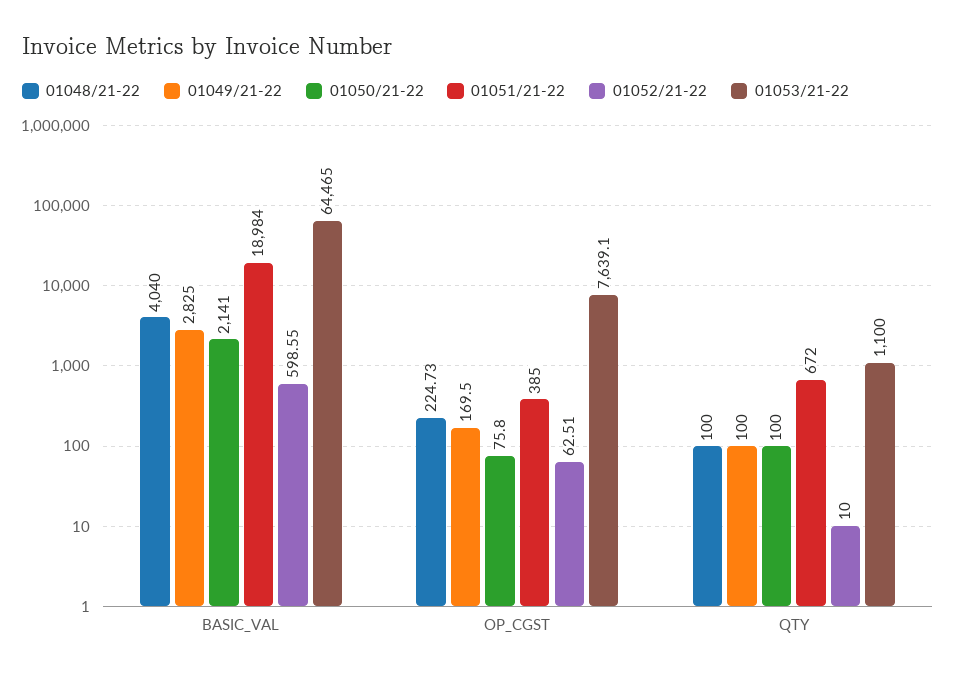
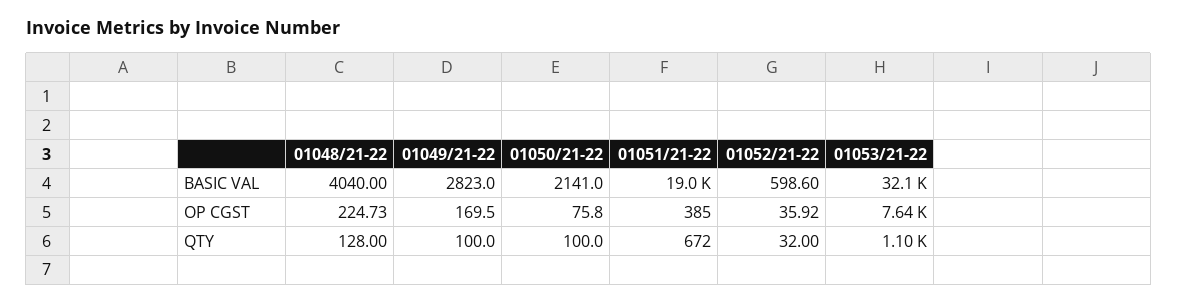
  {
    "01048/21-22": {
      "BASIC_VAL": 4040,
      "OP_CGST": 224.73,
-     "QTY": 100
+     "QTY": 128
    },
    "01049/21-22": {
-     "BASIC_VAL": 2825,
+     "BASIC_VAL": 2823,
      "OP_CGST": 169.5,
      "QTY": 100
    },
    "01050/21-22": {
      "BASIC_VAL": 2141,
      "OP_CGST": 75.8,
      "QTY": 100
    },
    "01051/21-22": {
      "BASIC_VAL": 18984,
      "OP_CGST": 385,
      "QTY": 672
    },
    "01052/21-22": {
-     "BASIC_VAL": 598.55,
+     "BASIC_VAL": 598.6,
-     "OP_CGST": 62.51,
+     "OP_CGST": 35.92,
-     "QTY": 10
+     "QTY": 32
    },
    "01053/21-22": {
-     "BASIC_VAL": 64465,
+     "BASIC_VAL": 32100,
      "OP_CGST": 7639.1,
      "QTY": 1100
    }
  }

